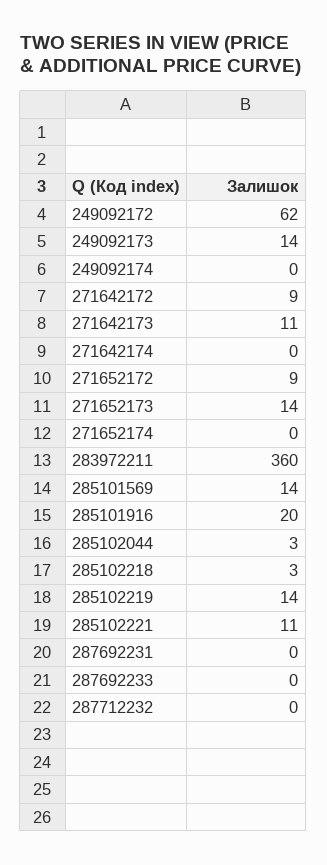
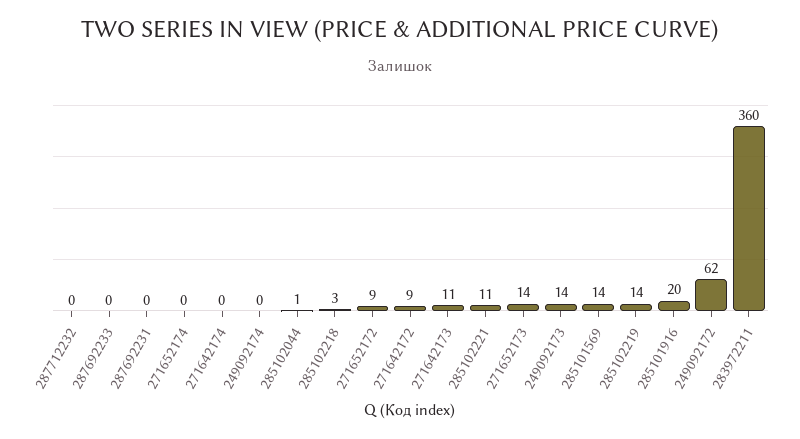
  {
    "249092172": 62,
    "249092173": 14,
    "249092174": 0,
    "271642172": 9,
    "271642173": 11,
    "271642174": 0,
    "271652172": 9,
    "271652173": 14,
    "271652174": 0,
    "283972211": 360,
    "285101569": 14,
    "285101916": 20,
-   "285102044": 3,
+   "285102044": 1,
    "285102218": 3,
    "285102219": 14,
    "285102221": 11,
    "287692231": 0,
    "287692233": 0,
    "287712232": 0
  }

